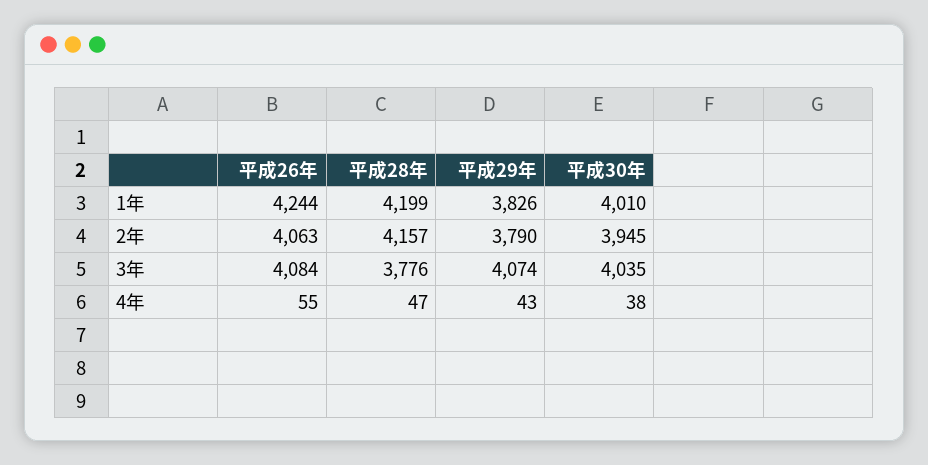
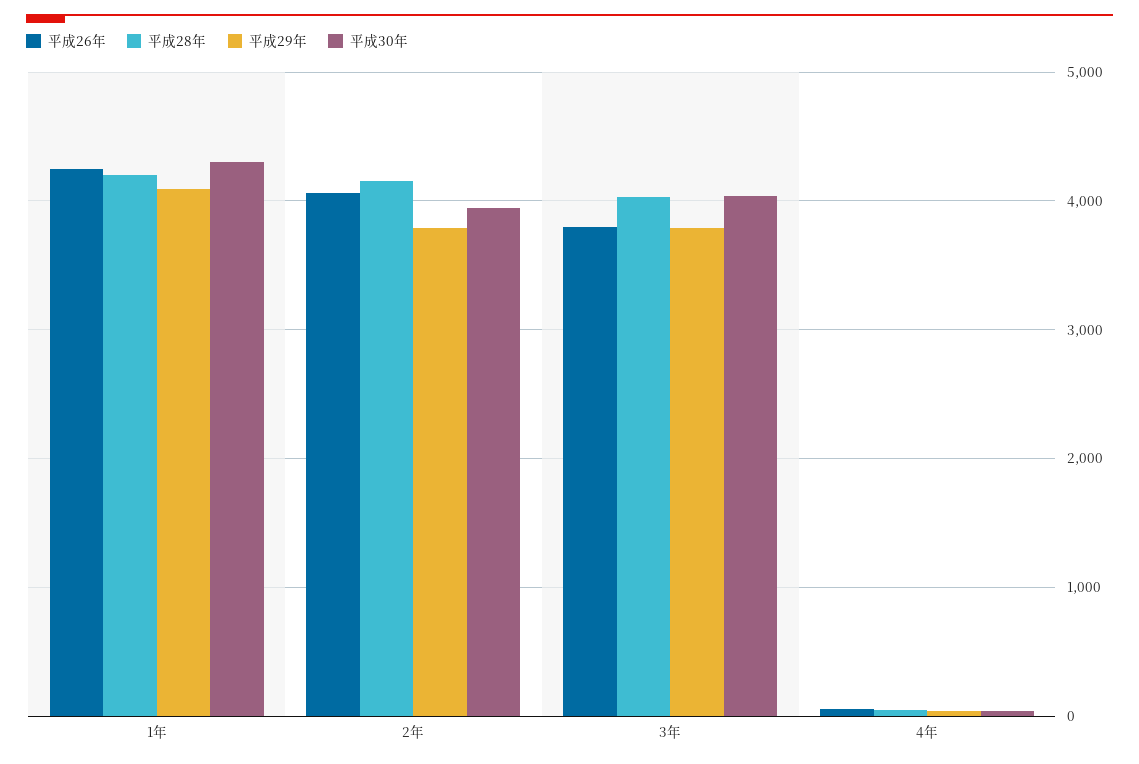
  {
    "平成26年": {
      "1年": 4244,
      "2年": 4063,
-     "3年": 4084,
+     "3年": 3800,
      "4年": 55
    },
    "平成28年": {
      "1年": 4199,
      "2年": 4157,
-     "3年": 3776,
+     "3年": 4000,
      "4年": 47
    },
    "平成29年": {
-     "1年": 3826,
+     "1年": 4100,
      "2年": 3790,
-     "3年": 4074,
+     "3年": 3800,
      "4年": 43
    },
    "平成30年": {
-     "1年": 4010,
+     "1年": 4300,
      "2年": 3945,
      "3年": 4035,
      "4年": 38
    }
  }

